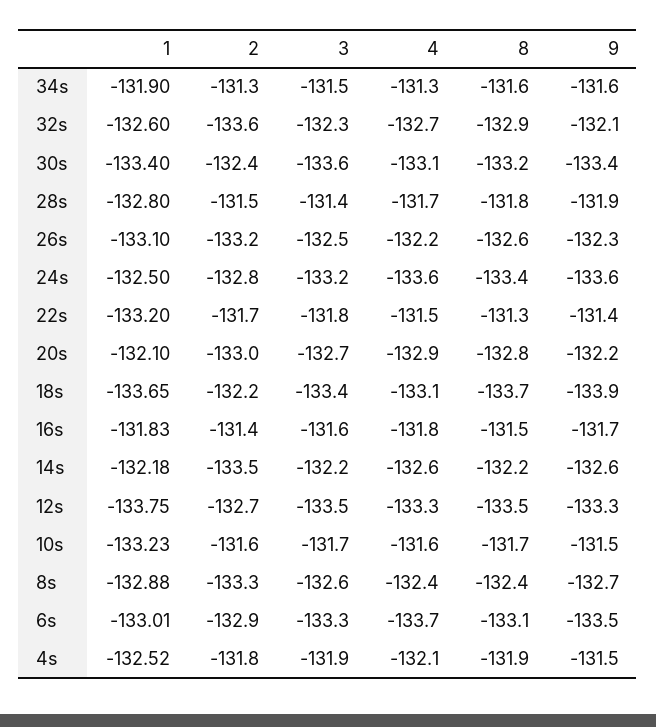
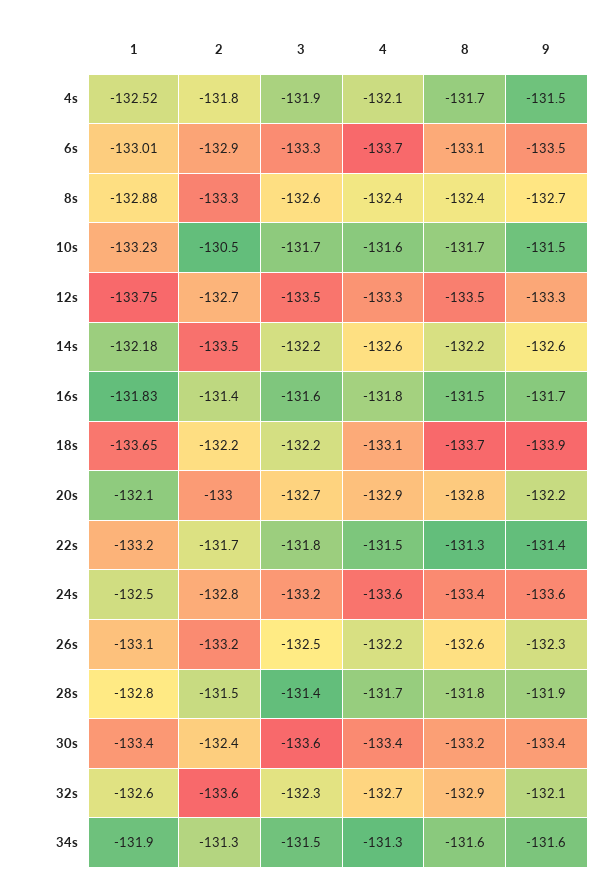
  {
    "1": {
      "34s": -131.9,
      "32s": -132.6,
      "30s": -133.4,
      "28s": -132.8,
      "26s": -133.1,
      "24s": -132.5,
      "22s": -133.2,
      "20s": -132.1,
      "18s": -133.65,
      "16s": -131.83,
      "14s": -132.18,
      "12s": -133.75,
      "10s": -133.23,
      "8s": -132.88,
      "6s": -133.01,
      "4s": -132.52
    },
    "2": {
      "34s": -131.3,
      "32s": -133.6,
      "30s": -132.4,
      "28s": -131.5,
      "26s": -133.2,
      "24s": -132.8,
      "22s": -131.7,
      "20s": -133,
      "18s": -132.2,
      "16s": -131.4,
      "14s": -133.5,
      "12s": -132.7,
-     "10s": -131.6,
+     "10s": -130.5,
      "8s": -133.3,
      "6s": -132.9,
      "4s": -131.8
    },
    "3": {
      "34s": -131.5,
      "32s": -132.3,
      "30s": -133.6,
      "28s": -131.4,
      "26s": -132.5,
      "24s": -133.2,
      "22s": -131.8,
      "20s": -132.7,
-     "18s": -133.4,
+     "18s": -132.2,
      "16s": -131.6,
      "14s": -132.2,
      "12s": -133.5,
      "10s": -131.7,
      "8s": -132.6,
      "6s": -133.3,
      "4s": -131.9
    },
    "4": {
      "34s": -131.3,
      "32s": -132.7,
-     "30s": -133.1,
+     "30s": -133.4,
      "28s": -131.7,
      "26s": -132.2,
      "24s": -133.6,
      "22s": -131.5,
      "20s": -132.9,
      "18s": -133.1,
      "16s": -131.8,
      "14s": -132.6,
      "12s": -133.3,
      "10s": -131.6,
      "8s": -132.4,
      "6s": -133.7,
      "4s": -132.1
    },
    "8": {
      "34s": -131.6,
      "32s": -132.9,
      "30s": -133.2,
      "28s": -131.8,
      "26s": -132.6,
      "24s": -133.4,
      "22s": -131.3,
      "20s": -132.8,
      "18s": -133.7,
      "16s": -131.5,
      "14s": -132.2,
      "12s": -133.5,
      "10s": -131.7,
      "8s": -132.4,
      "6s": -133.1,
-     "4s": -131.9
+     "4s": -131.7
    },
    "9": {
      "34s": -131.6,
      "32s": -132.1,
      "30s": -133.4,
      "28s": -131.9,
      "26s": -132.3,
      "24s": -133.6,
      "22s": -131.4,
      "20s": -132.2,
      "18s": -133.9,
      "16s": -131.7,
      "14s": -132.6,
      "12s": -133.3,
      "10s": -131.5,
      "8s": -132.7,
      "6s": -133.5,
      "4s": -131.5
    }
  }

